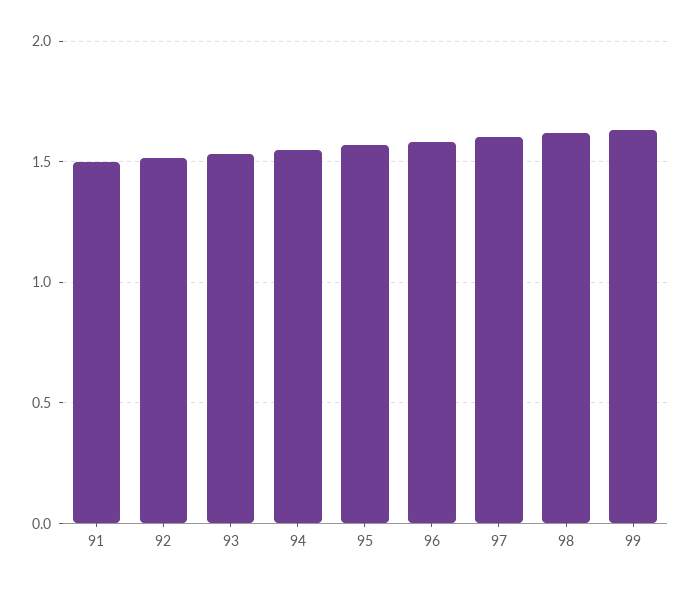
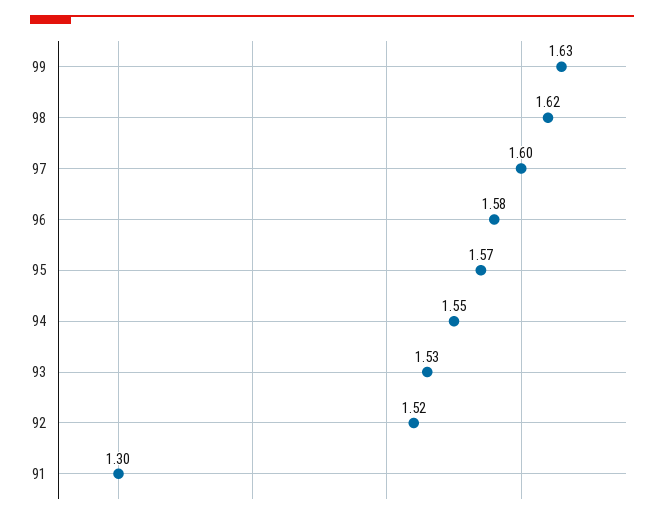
  {
-   "91": 1.5,
+   "91": 1.3,
    "92": 1.52,
    "93": 1.53,
    "94": 1.55,
    "95": 1.57,
    "96": 1.58,
    "97": 1.6,
    "98": 1.62,
    "99": 1.63
  }

